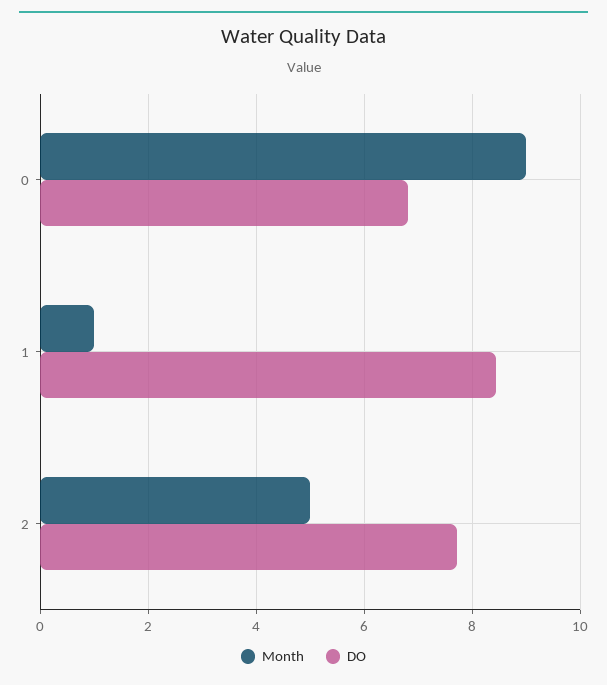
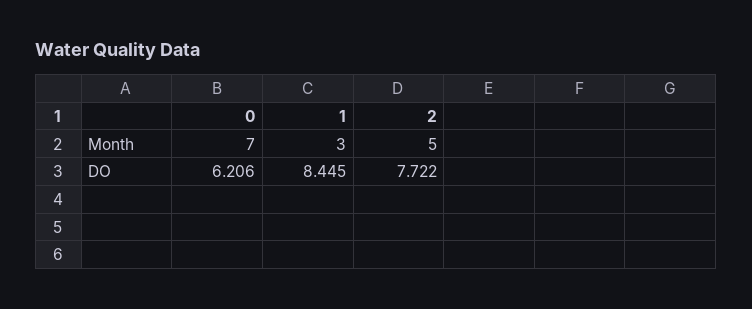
  {
    "Month": {
-     "0": 9,
+     "0": 7,
-     "1": 1,
+     "1": 3,
      "2": 5
    },
    "DO": {
-     "0": 6.8,
+     "0": 6.206,
      "1": 8.445,
      "2": 7.722
    }
  }

